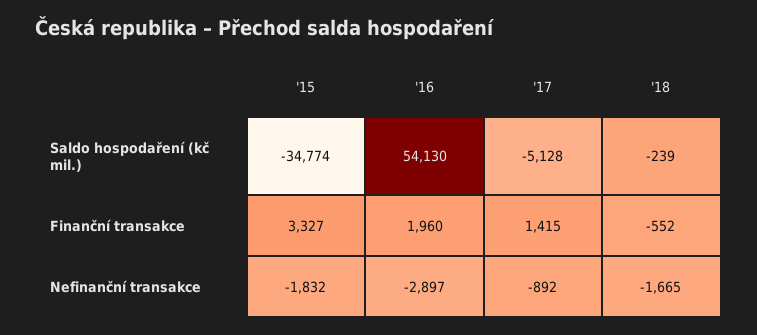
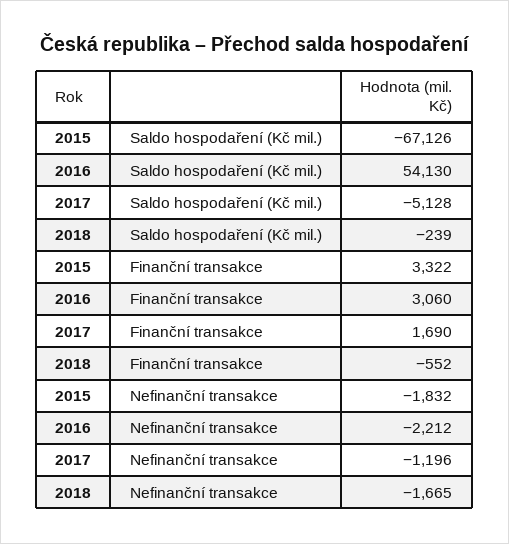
  {
    "'15": {
-     "Saldo hospodaření (kč mil.)": -34774,
+     "Saldo hospodaření (kč mil.)": -67126,
-     "Finanční transakce": 3327,
+     "Finanční transakce": 3322,
      "Nefinanční transakce": -1832
    },
    "'16": {
      "Saldo hospodaření (kč mil.)": 54130,
-     "Finanční transakce": 1960,
+     "Finanční transakce": 3060,
-     "Nefinanční transakce": -2897
+     "Nefinanční transakce": -2212
    },
    "'17": {
      "Saldo hospodaření (kč mil.)": -5128,
-     "Finanční transakce": 1415,
+     "Finanční transakce": 1690,
-     "Nefinanční transakce": -892
+     "Nefinanční transakce": -1196
    },
    "'18": {
      "Saldo hospodaření (kč mil.)": -239,
      "Finanční transakce": -552,
      "Nefinanční transakce": -1665
    }
  }

